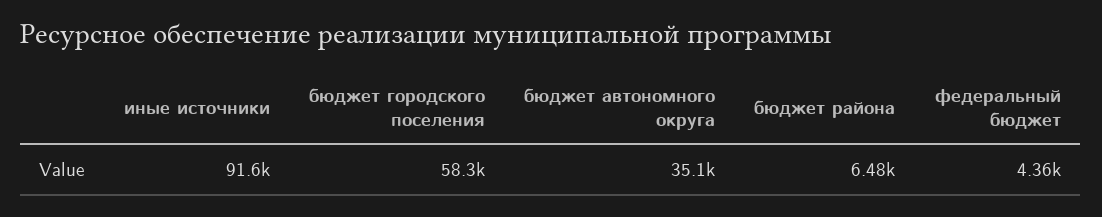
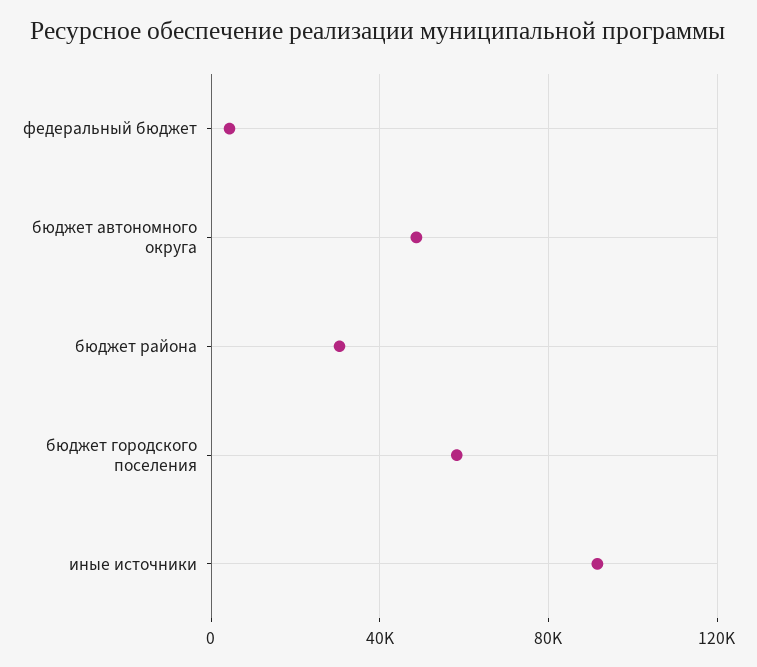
  {
    "иные источники": 91600,
    "бюджет городского поселения": 58300,
-   "бюджет автономного округа": 35100,
+   "бюджет автономного округа": 50000,
-   "бюджет района": 6480,
+   "бюджет района": 30000,
    "федеральный бюджет": 4360
  }

